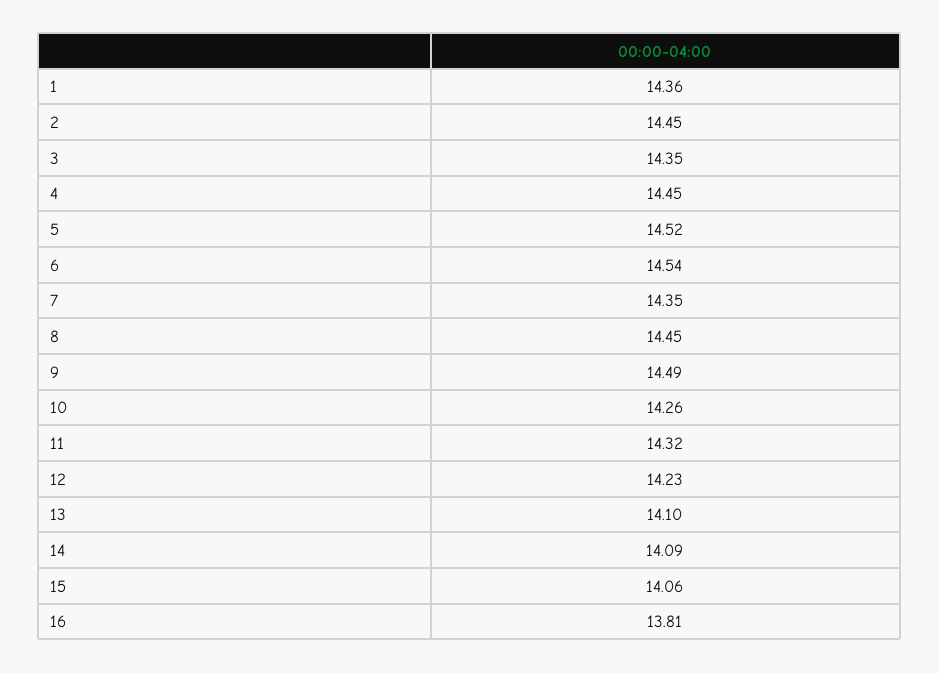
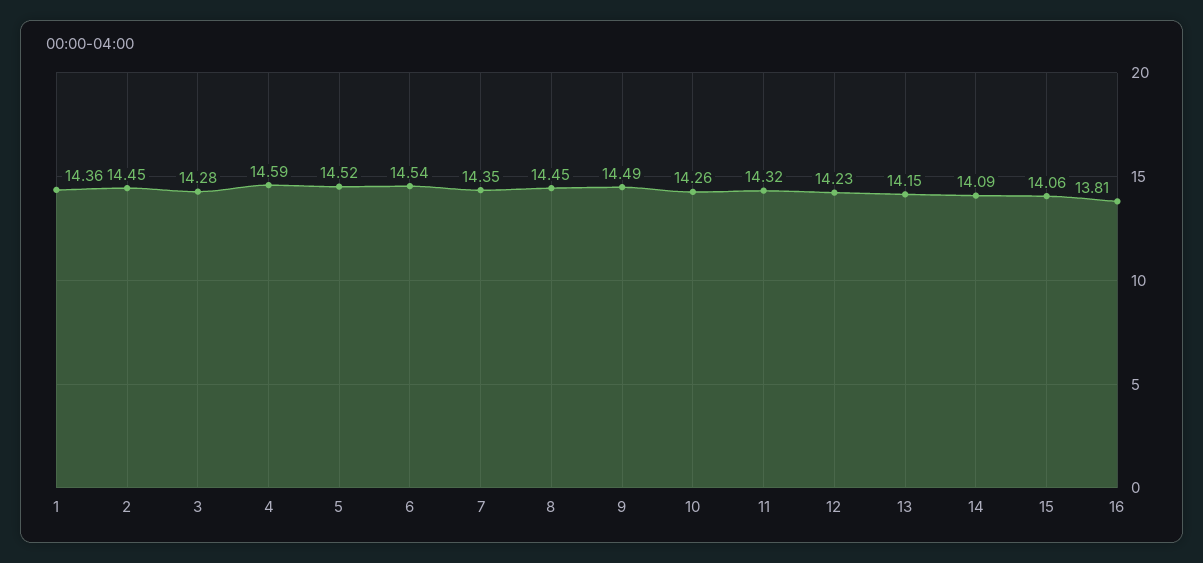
  {
    "1": 14.36,
    "2": 14.45,
-   "3": 14.35,
+   "3": 14.28,
-   "4": 14.45,
+   "4": 14.59,
    "5": 14.52,
    "6": 14.54,
    "7": 14.35,
    "8": 14.45,
    "9": 14.49,
    "10": 14.26,
    "11": 14.32,
    "12": 14.23,
-   "13": 14.1,
+   "13": 14.15,
    "14": 14.09,
    "15": 14.06,
    "16": 13.81
  }

